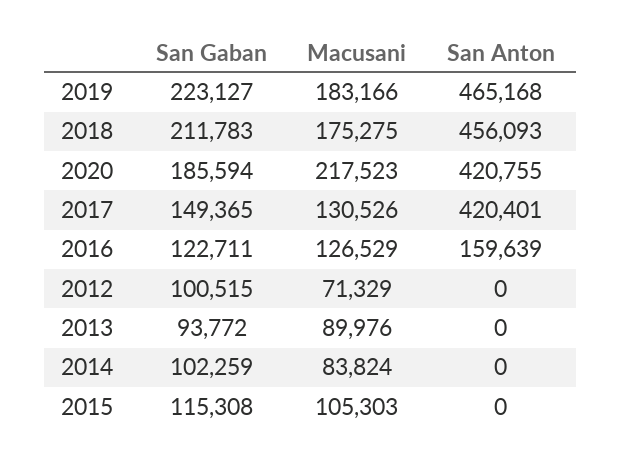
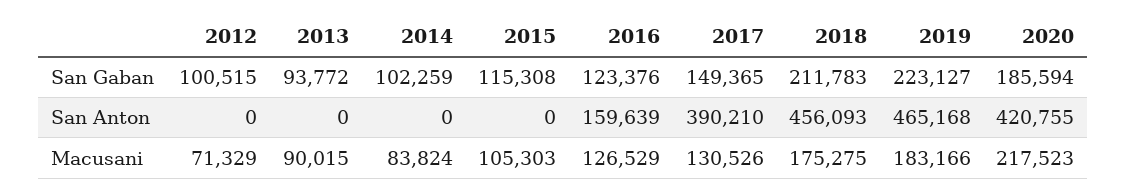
  {
    "San Gaban": {
      "2019": 223127,
      "2018": 211783,
      "2020": 185594,
      "2017": 149365,
-     "2016": 122711,
+     "2016": 123376,
      "2012": 100515,
      "2013": 93772,
      "2014": 102259,
      "2015": 115308
    },
    "Macusani": {
      "2019": 183166,
      "2018": 175275,
      "2020": 217523,
      "2017": 130526,
      "2016": 126529,
      "2012": 71329,
-     "2013": 89976,
+     "2013": 90015,
      "2014": 83824,
      "2015": 105303
    },
    "San Anton": {
      "2019": 465168,
      "2018": 456093,
      "2020": 420755,
-     "2017": 420401,
+     "2017": 390210,
      "2016": 159639,
      "2012": 0,
      "2013": 0,
      "2014": 0,
      "2015": 0
    }
  }

